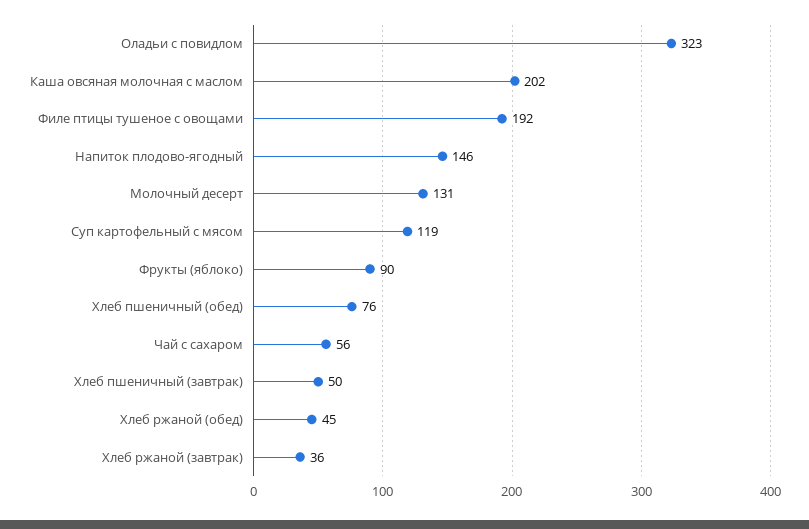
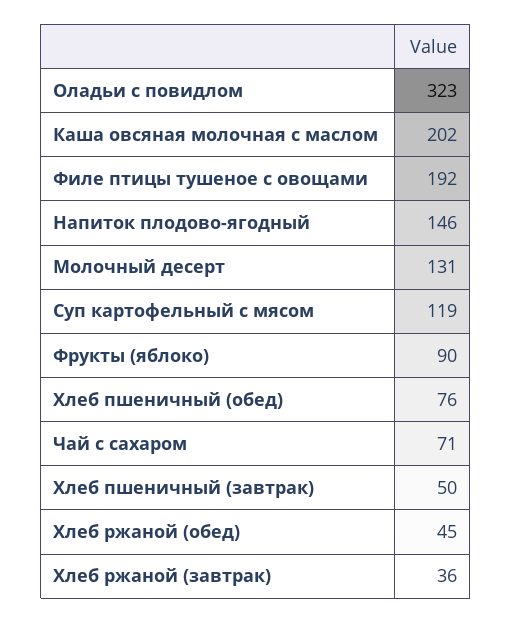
  {
    "Оладьи с повидлом": 323,
    "Каша овсяная молочная с маслом": 202,
    "Филе птицы тушеное с овощами": 192,
    "Напиток плодово-ягодный": 146,
    "Молочный десерт": 131,
    "Суп картофельный с мясом": 119,
    "Фрукты (яблоко)": 90,
    "Хлеб пшеничный (обед)": 76,
-   "Чай с сахаром": 56,
+   "Чай с сахаром": 71,
    "Хлеб пшеничный (завтрак)": 50,
    "Хлеб ржаной (обед)": 45,
    "Хлеб ржаной (завтрак)": 36
  }

